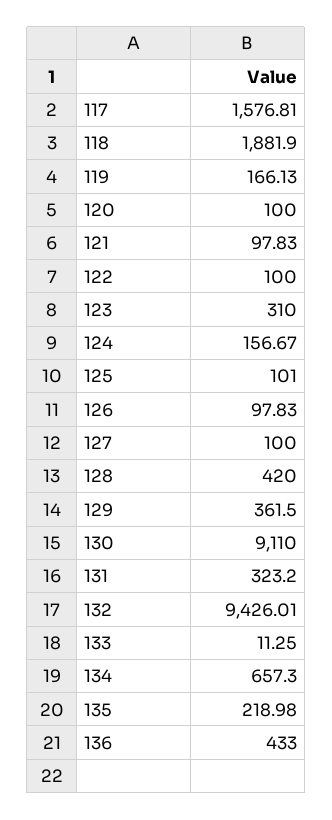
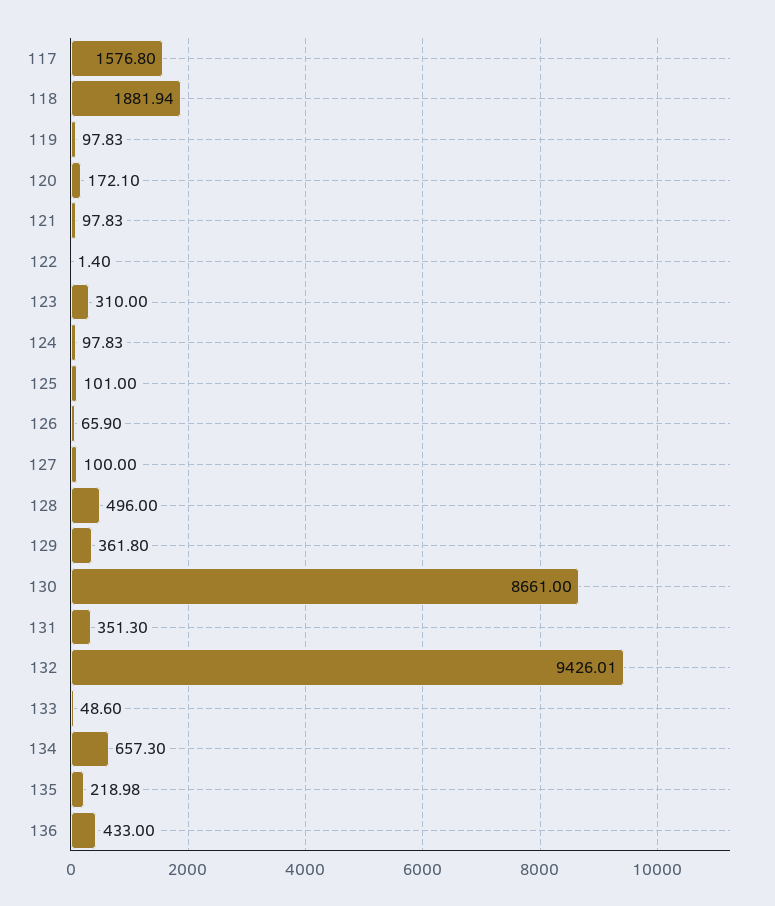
  {
-   "117": 1576.81,
+   "117": 1576.8,
-   "118": 1881.9,
+   "118": 1881.94,
-   "119": 166.13,
+   "119": 97.83,
-   "120": 100,
+   "120": 172.1,
    "121": 97.83,
-   "122": 100,
+   "122": 1.4,
    "123": 310,
-   "124": 156.67,
+   "124": 97.83,
    "125": 101,
-   "126": 97.83,
+   "126": 65.9,
    "127": 100,
-   "128": 420,
+   "128": 496,
-   "129": 361.5,
+   "129": 361.8,
-   "130": 9110,
+   "130": 8661,
-   "131": 323.2,
+   "131": 351.3,
    "132": 9426.01,
-   "133": 11.25,
+   "133": 48.6,
    "134": 657.3,
    "135": 218.98,
    "136": 433
  }

